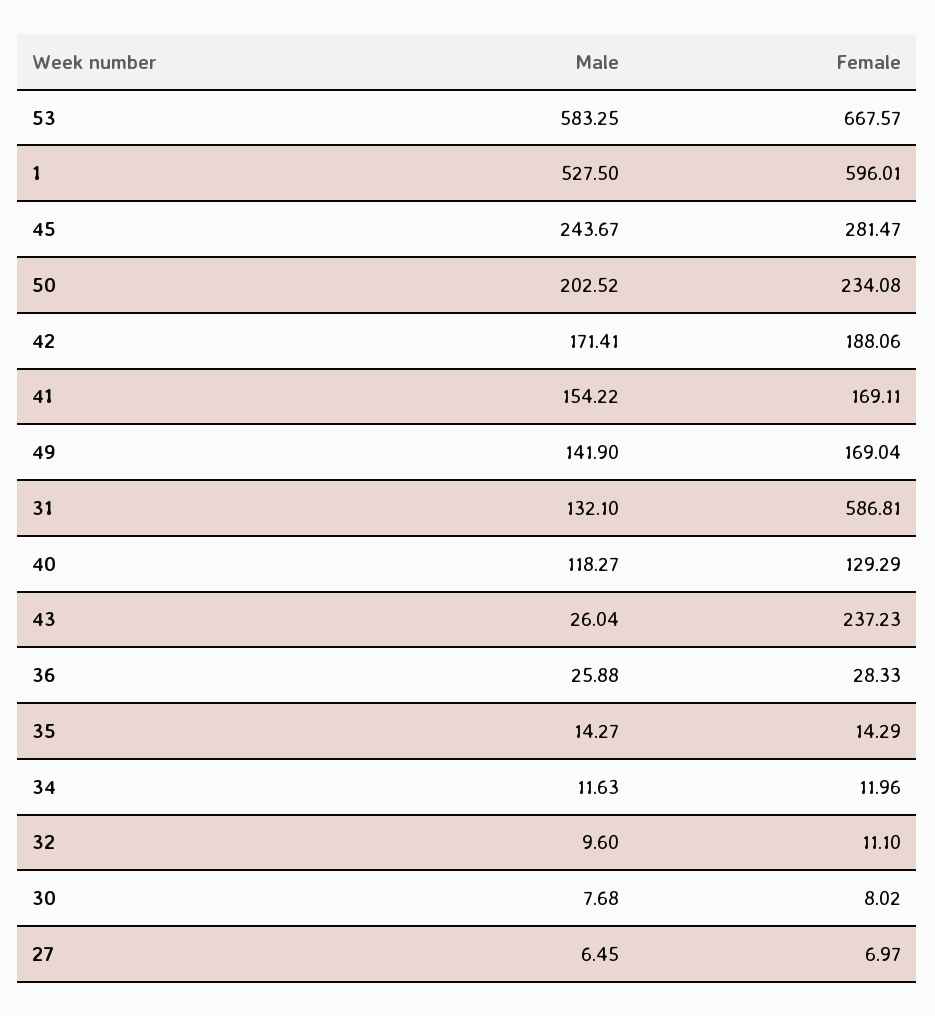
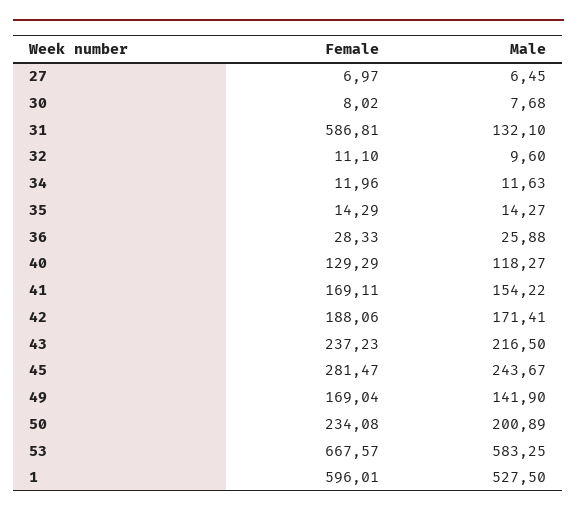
  {
    "Male": {
      "53": 583.25,
      "1": 527.5,
      "45": 243.67,
-     "50": 202.52,
+     "50": 200.89,
      "42": 171.41,
      "41": 154.22,
      "49": 141.9,
      "31": 132.1,
      "40": 118.27,
-     "43": 26.04,
+     "43": 216.5,
      "36": 25.88,
      "35": 14.27,
      "34": 11.63,
      "32": 9.6,
      "30": 7.68,
      "27": 6.45
    },
    "Female": {
      "53": 667.57,
      "1": 596.01,
      "45": 281.47,
      "50": 234.08,
      "42": 188.06,
      "41": 169.11,
      "49": 169.04,
      "31": 586.81,
      "40": 129.29,
      "43": 237.23,
      "36": 28.33,
      "35": 14.29,
      "34": 11.96,
      "32": 11.1,
      "30": 8.02,
      "27": 6.97
    }
  }

